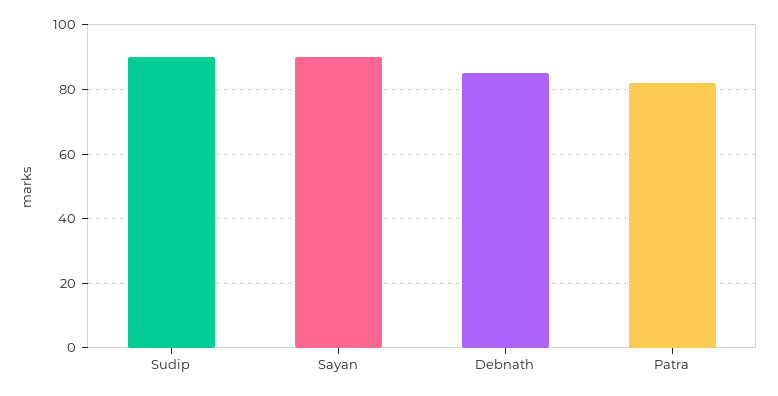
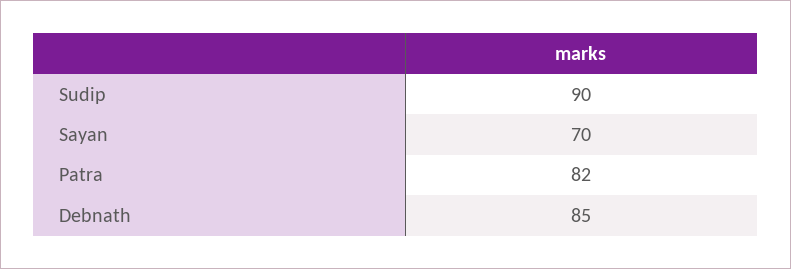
  {
    "Sudip": 90,
-   "Sayan": 90,
+   "Sayan": 70,
    "Debnath": 85,
    "Patra": 82
  }

